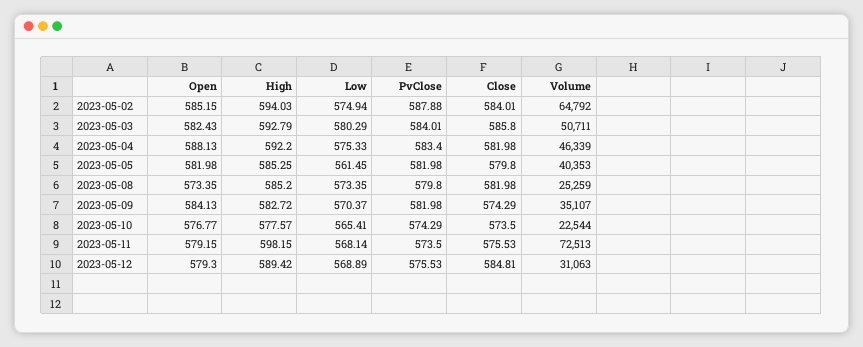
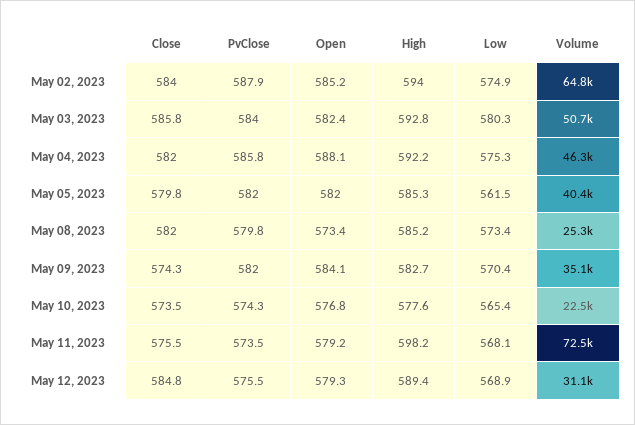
  {
    "Open": {
      "2023-05-02": 585.15,
      "2023-05-03": 582.43,
      "2023-05-04": 588.13,
      "2023-05-05": 581.98,
      "2023-05-08": 573.35,
      "2023-05-09": 584.13,
      "2023-05-10": 576.77,
      "2023-05-11": 579.15,
      "2023-05-12": 579.3
    },
    "High": {
      "2023-05-02": 594.03,
      "2023-05-03": 592.79,
      "2023-05-04": 592.2,
      "2023-05-05": 585.25,
      "2023-05-08": 585.2,
      "2023-05-09": 582.72,
      "2023-05-10": 577.57,
      "2023-05-11": 598.15,
      "2023-05-12": 589.42
    },
    "Low": {
      "2023-05-02": 574.94,
      "2023-05-03": 580.29,
      "2023-05-04": 575.33,
      "2023-05-05": 561.45,
      "2023-05-08": 573.35,
      "2023-05-09": 570.37,
      "2023-05-10": 565.41,
      "2023-05-11": 568.14,
      "2023-05-12": 568.89
    },
    "PvClose": {
      "2023-05-02": 587.88,
      "2023-05-03": 584.01,
-     "2023-05-04": 583.4,
+     "2023-05-04": 585.8,
      "2023-05-05": 581.98,
      "2023-05-08": 579.8,
      "2023-05-09": 581.98,
      "2023-05-10": 574.29,
      "2023-05-11": 573.5,
      "2023-05-12": 575.53
    },
    "Close": {
      "2023-05-02": 584.01,
      "2023-05-03": 585.8,
      "2023-05-04": 581.98,
      "2023-05-05": 579.8,
      "2023-05-08": 581.98,
      "2023-05-09": 574.29,
      "2023-05-10": 573.5,
      "2023-05-11": 575.53,
      "2023-05-12": 584.81
    },
    "Volume": {
      "2023-05-02": 64792,
      "2023-05-03": 50711,
      "2023-05-04": 46339,
      "2023-05-05": 40353,
      "2023-05-08": 25259,
      "2023-05-09": 35107,
      "2023-05-10": 22544,
      "2023-05-11": 72513,
      "2023-05-12": 31063
    }
  }

